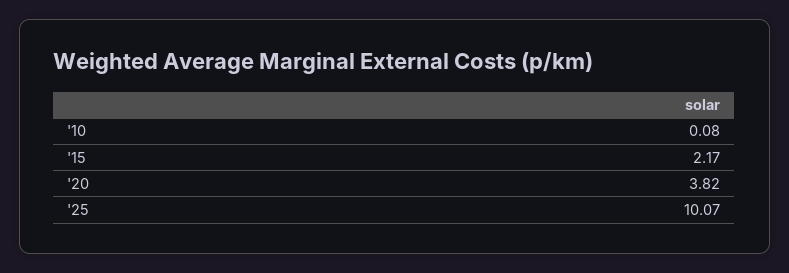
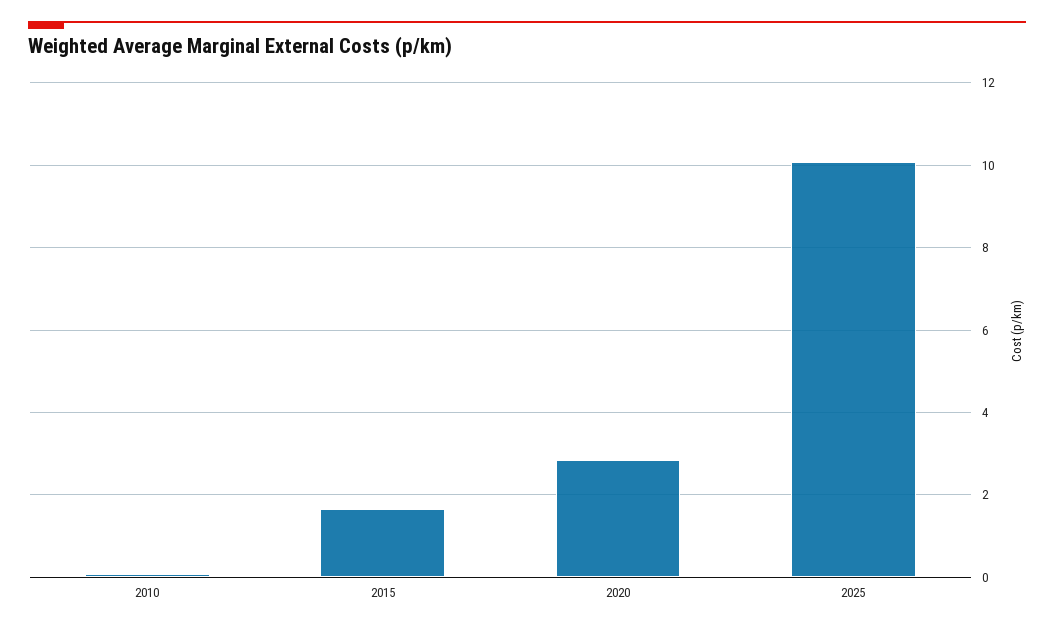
  {
    "'10": 0.08,
-   "'15": 2.17,
+   "'15": 1.6,
-   "'20": 3.82,
+   "'20": 2.8,
    "'25": 10.07
  }

